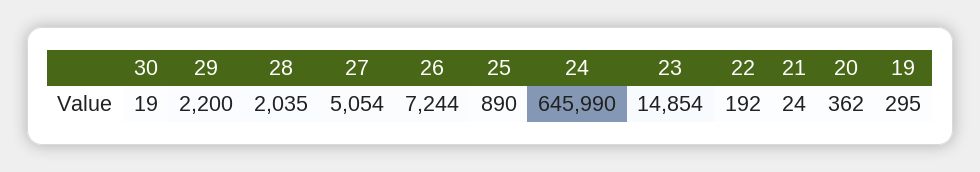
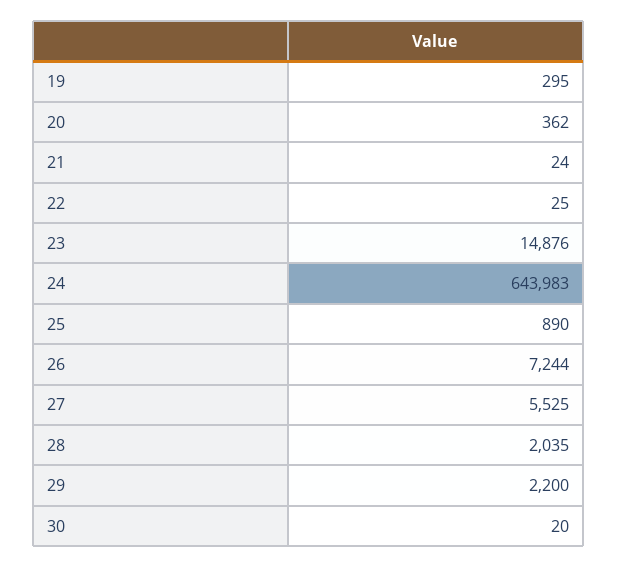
  {
-   "30": 19,
+   "30": 20,
    "29": 2200,
    "28": 2035,
-   "27": 5054,
+   "27": 5525,
    "26": 7244,
    "25": 890,
-   "24": 645990,
+   "24": 643983,
-   "23": 14854,
+   "23": 14876,
-   "22": 192,
+   "22": 25,
    "21": 24,
    "20": 362,
    "19": 295
  }

